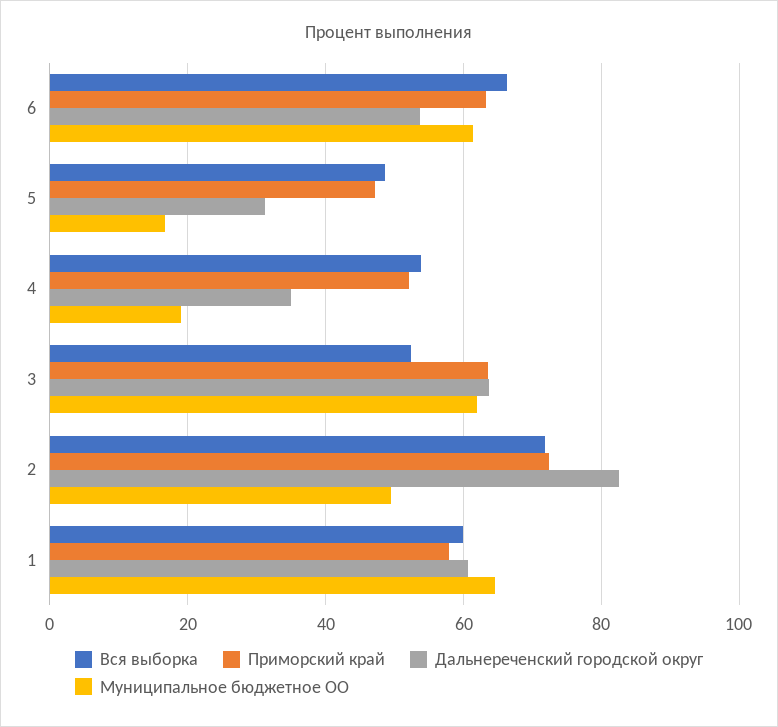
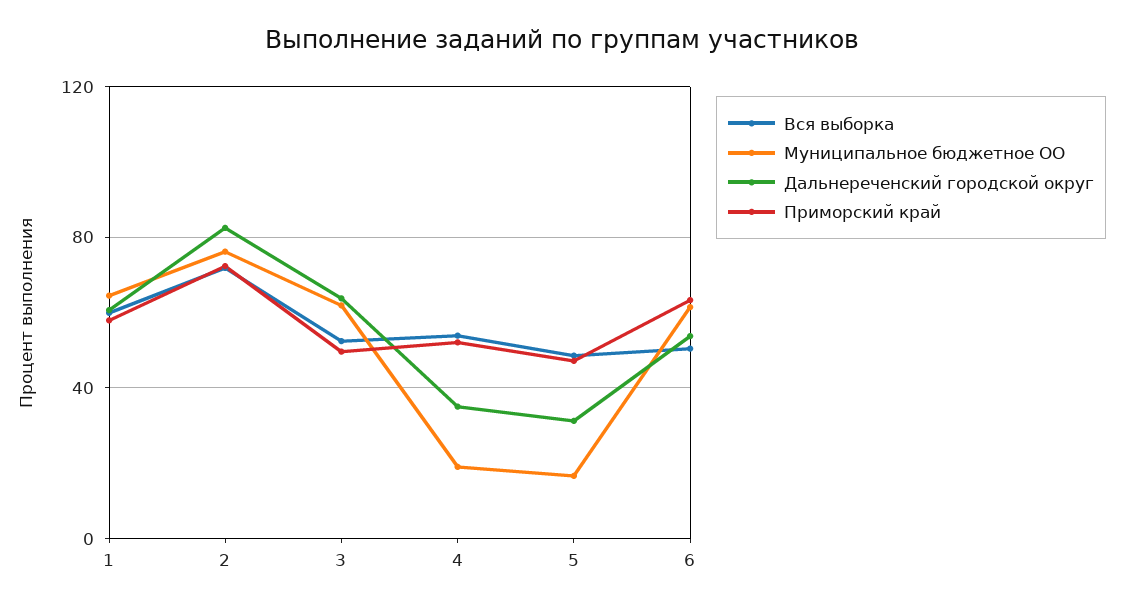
  {
    "Вся выборка": {
-     "6": 66,
+     "6": 50,
      "5": 48,
      "4": 54,
      "3": 52,
      "2": 72,
      "1": 60
    },
    "Приморский край": {
      "6": 64,
      "5": 48,
      "4": 52,
-     "3": 64,
+     "3": 50,
      "2": 72,
      "1": 58
    },
    "Дальнереченский городской округ": {
      "6": 54,
      "5": 32,
      "4": 36,
      "3": 64,
      "2": 82,
      "1": 60
    },
    "Муниципальное бюджетное ОО": {
      "6": 62,
      "5": 16,
      "4": 20,
      "3": 62,
-     "2": 50,
+     "2": 75,
      "1": 64
    }
  }

